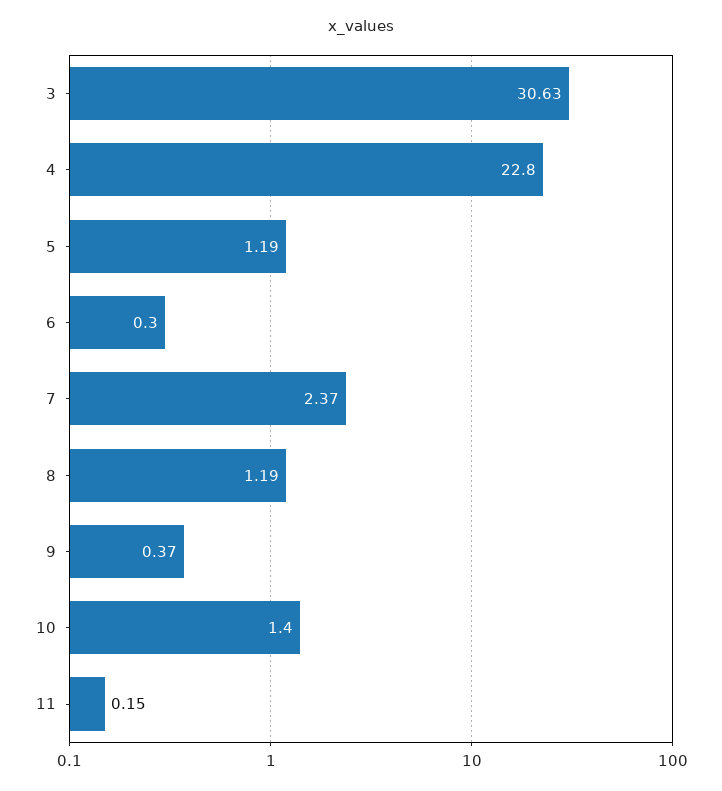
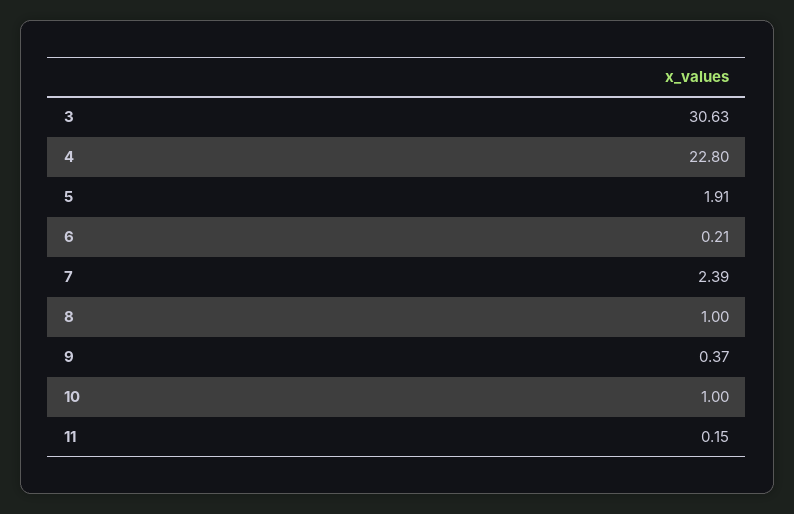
  {
    "3": 30.63,
    "4": 22.8,
-   "5": 1.19,
+   "5": 1.91,
-   "6": 0.3,
+   "6": 0.21,
-   "7": 2.37,
+   "7": 2.39,
-   "8": 1.19,
+   "8": 1,
    "9": 0.37,
-   "10": 1.4,
+   "10": 1,
    "11": 0.15
  }

